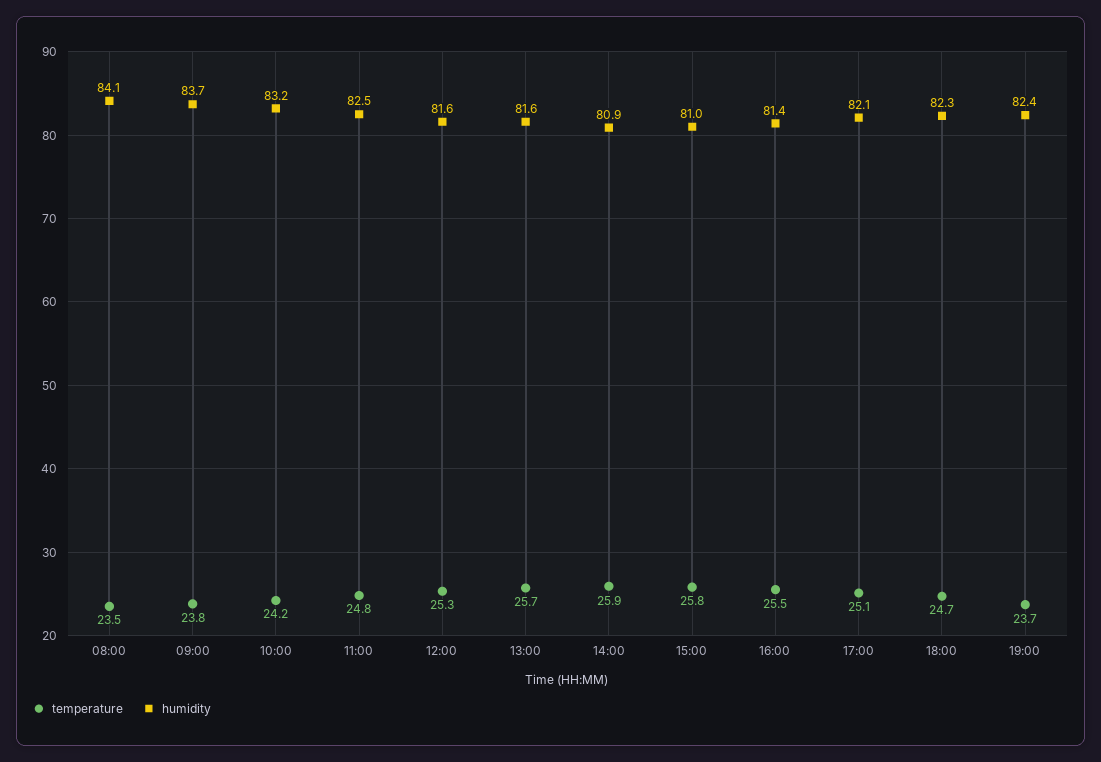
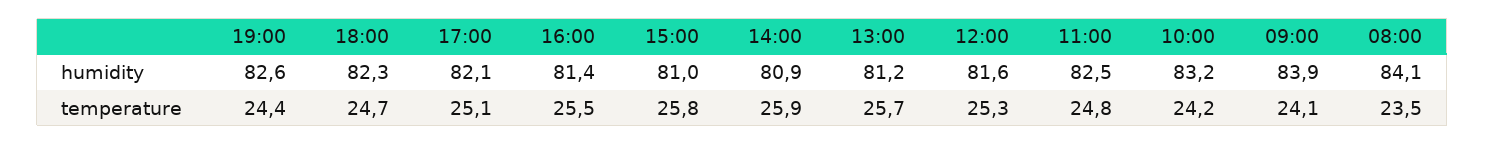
  {
    "temperature": {
      "08:00": 23.5,
-     "09:00": 23.8,
+     "09:00": 24.1,
      "10:00": 24.2,
      "11:00": 24.8,
      "12:00": 25.3,
      "13:00": 25.7,
      "14:00": 25.9,
      "15:00": 25.8,
      "16:00": 25.5,
      "17:00": 25.1,
      "18:00": 24.7,
-     "19:00": 23.7
+     "19:00": 24.4
    },
    "humidity": {
      "08:00": 84.1,
-     "09:00": 83.7,
+     "09:00": 83.9,
      "10:00": 83.2,
      "11:00": 82.5,
      "12:00": 81.6,
-     "13:00": 81.6,
+     "13:00": 81.2,
      "14:00": 80.9,
      "15:00": 81,
      "16:00": 81.4,
      "17:00": 82.1,
      "18:00": 82.3,
-     "19:00": 82.4
+     "19:00": 82.6
    }
  }

